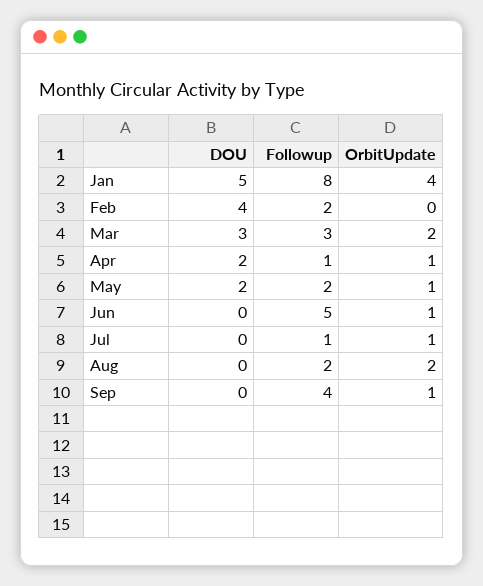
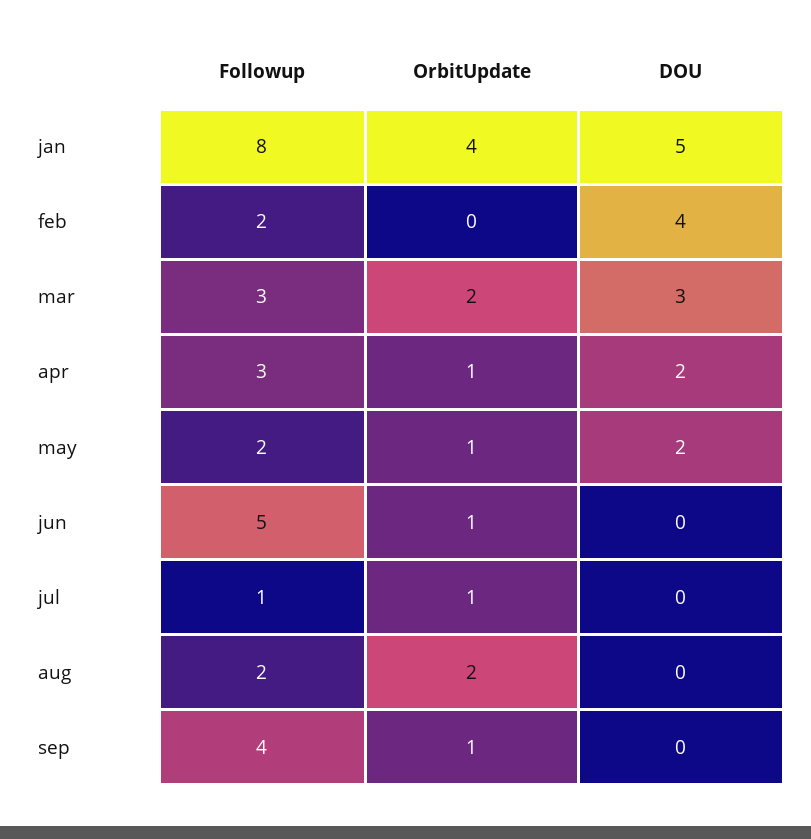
  {
    "DOU": {
      "Jan": 5,
      "Feb": 4,
      "Mar": 3,
      "Apr": 2,
      "May": 2,
      "Jun": 0,
      "Jul": 0,
      "Aug": 0,
      "Sep": 0
    },
    "Followup": {
      "Jan": 8,
      "Feb": 2,
      "Mar": 3,
-     "Apr": 1,
+     "Apr": 3,
      "May": 2,
      "Jun": 5,
      "Jul": 1,
      "Aug": 2,
      "Sep": 4
    },
    "OrbitUpdate": {
      "Jan": 4,
      "Feb": 0,
      "Mar": 2,
      "Apr": 1,
      "May": 1,
      "Jun": 1,
      "Jul": 1,
      "Aug": 2,
      "Sep": 1
    }
  }

